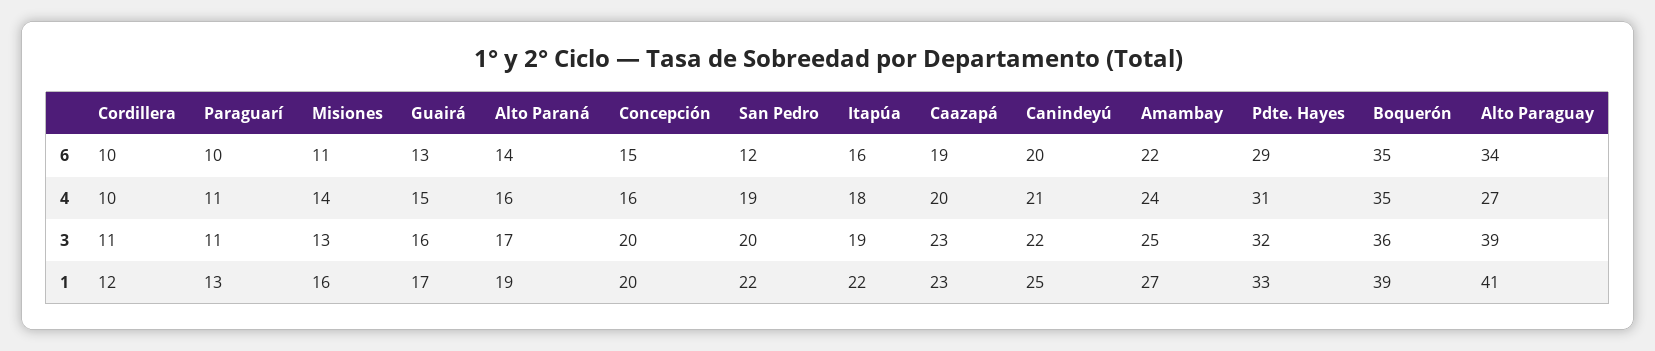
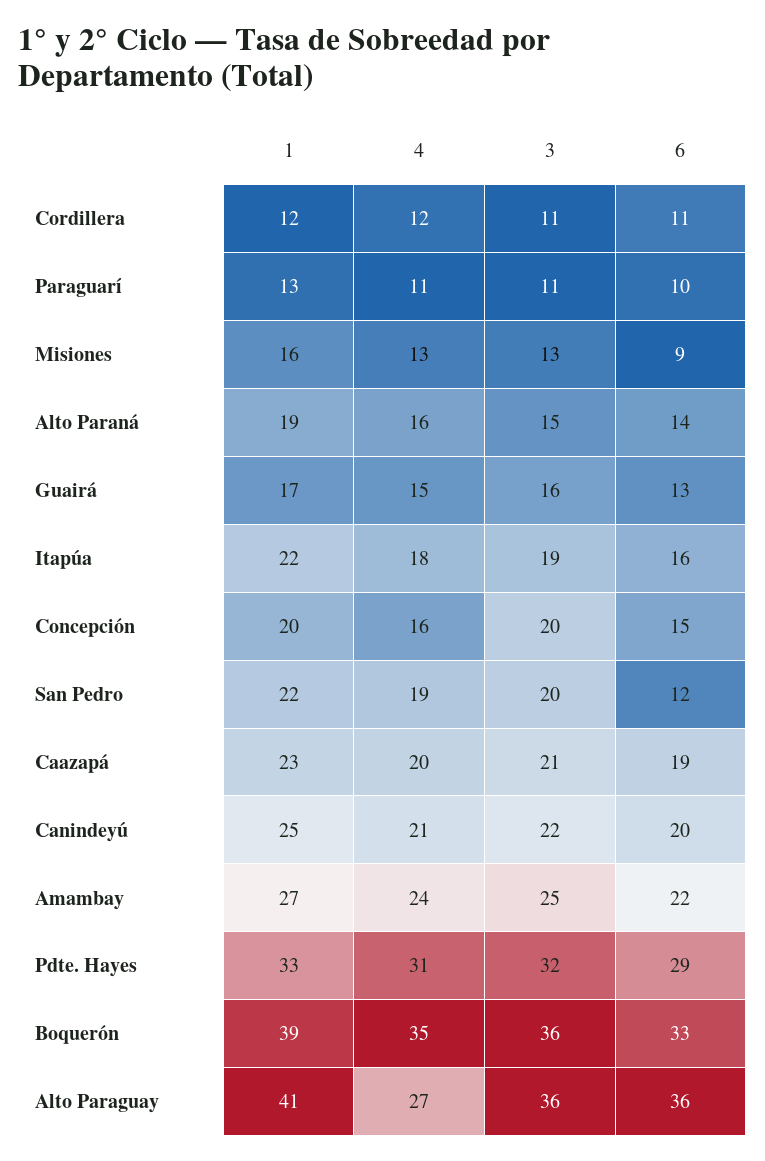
  {
    "Cordillera": {
-     "6": 10,
+     "6": 11,
-     "4": 10,
+     "4": 12,
      "3": 11,
      "1": 12
    },
    "Paraguarí": {
      "6": 10,
      "4": 11,
      "3": 11,
      "1": 13
    },
    "Misiones": {
-     "6": 11,
+     "6": 9,
-     "4": 14,
+     "4": 13,
      "3": 13,
      "1": 16
    },
    "Guairá": {
      "6": 13,
      "4": 15,
      "3": 16,
      "1": 17
    },
    "Alto Paraná": {
      "6": 14,
      "4": 16,
-     "3": 17,
+     "3": 15,
      "1": 19
    },
    "Concepción": {
      "6": 15,
      "4": 16,
      "3": 20,
      "1": 20
    },
    "San Pedro": {
      "6": 12,
      "4": 19,
      "3": 20,
      "1": 22
    },
    "Itapúa": {
      "6": 16,
      "4": 18,
      "3": 19,
      "1": 22
    },
    "Caazapá": {
      "6": 19,
      "4": 20,
-     "3": 23,
+     "3": 21,
      "1": 23
    },
    "Canindeyú": {
      "6": 20,
      "4": 21,
      "3": 22,
      "1": 25
    },
    "Amambay": {
      "6": 22,
      "4": 24,
      "3": 25,
      "1": 27
    },
    "Pdte. Hayes": {
      "6": 29,
      "4": 31,
      "3": 32,
      "1": 33
    },
    "Boquerón": {
-     "6": 35,
+     "6": 33,
      "4": 35,
      "3": 36,
      "1": 39
    },
    "Alto Paraguay": {
-     "6": 34,
+     "6": 36,
      "4": 27,
-     "3": 39,
+     "3": 36,
      "1": 41
    }
  }

